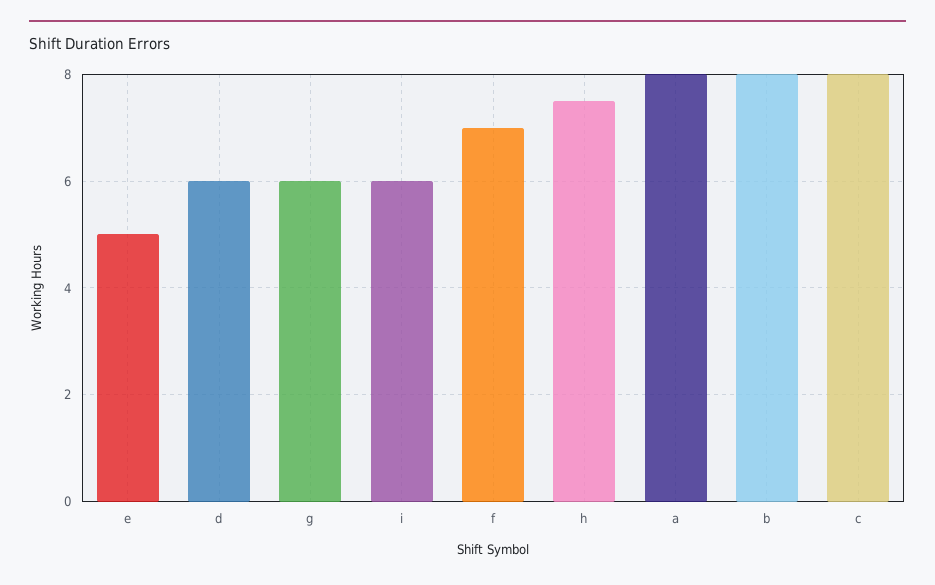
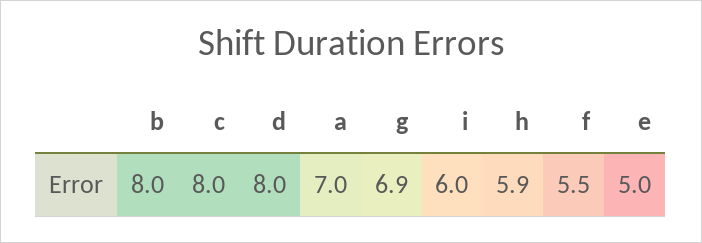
  {
    "e": 5,
-   "d": 6,
+   "d": 8,
-   "g": 6,
+   "g": 6.9,
    "i": 6,
-   "f": 7,
+   "f": 5.5,
-   "h": 7.5,
+   "h": 5.9,
-   "a": 8,
+   "a": 7,
    "b": 8,
    "c": 8
  }

